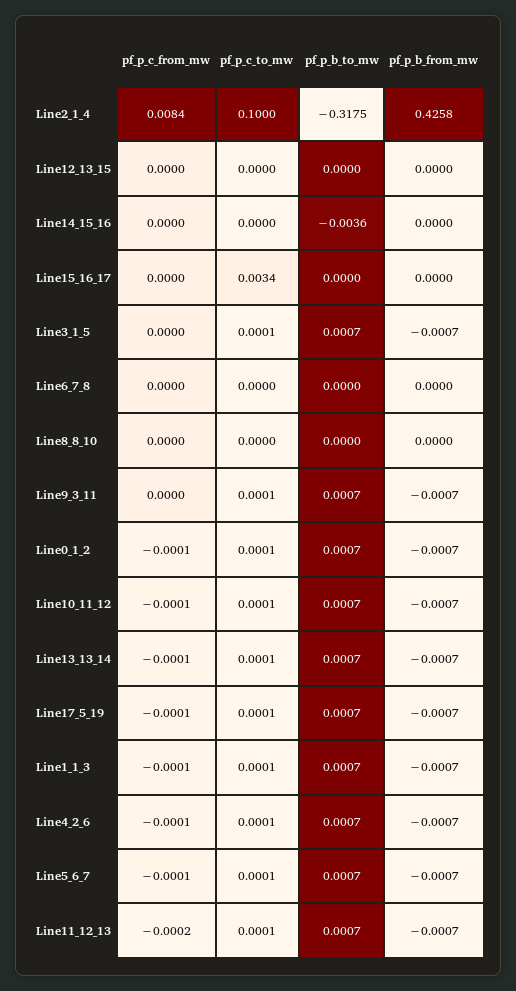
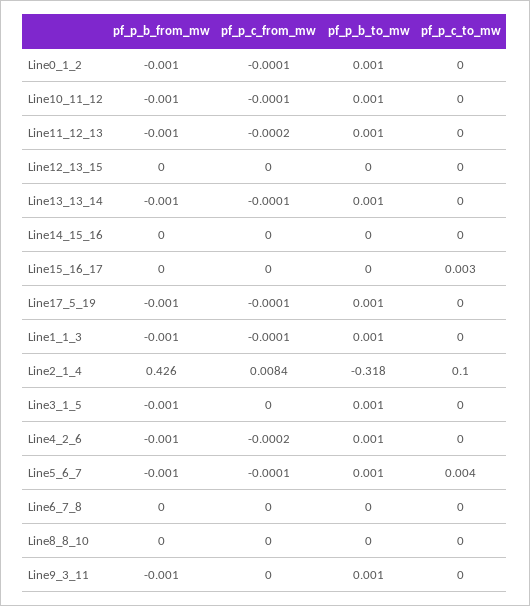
  {
    "pf_p_c_from_mw": {
      "Line2_1_4": 0.0084,
      "Line12_13_15": 0,
      "Line14_15_16": 0,
      "Line15_16_17": 0,
      "Line3_1_5": 0,
      "Line6_7_8": 0,
      "Line8_8_10": 0,
      "Line9_3_11": 0,
      "Line0_1_2": -0.0001,
      "Line10_11_12": -0.0001,
      "Line13_13_14": -0.0001,
      "Line17_5_19": -0.0001,
      "Line1_1_3": -0.0001,
-     "Line4_2_6": -0.0001,
+     "Line4_2_6": -0.0002,
      "Line5_6_7": -0.0001,
      "Line11_12_13": -0.0002
    },
    "pf_p_c_to_mw": {
      "Line2_1_4": 0.1,
      "Line12_13_15": 0,
      "Line14_15_16": 0,
      "Line15_16_17": 0.0034,
      "Line3_1_5": 0.0001,
      "Line6_7_8": 0,
      "Line8_8_10": 0,
      "Line9_3_11": 0.0001,
      "Line0_1_2": 0.0001,
      "Line10_11_12": 0.0001,
      "Line13_13_14": 0.0001,
      "Line17_5_19": 0.0001,
      "Line1_1_3": 0.0001,
      "Line4_2_6": 0.0001,
-     "Line5_6_7": 0.0001,
+     "Line5_6_7": 0.004,
      "Line11_12_13": 0.0001
    },
    "pf_p_b_to_mw": {
      "Line2_1_4": -0.3175,
      "Line12_13_15": 0,
-     "Line14_15_16": -0.0036,
+     "Line14_15_16": 0,
      "Line15_16_17": 0,
      "Line3_1_5": 0.0007,
      "Line6_7_8": 0,
      "Line8_8_10": 0,
      "Line9_3_11": 0.0007,
      "Line0_1_2": 0.0007,
      "Line10_11_12": 0.0007,
      "Line13_13_14": 0.0007,
      "Line17_5_19": 0.0007,
      "Line1_1_3": 0.0007,
      "Line4_2_6": 0.0007,
      "Line5_6_7": 0.0007,
      "Line11_12_13": 0.0007
    },
    "pf_p_b_from_mw": {
      "Line2_1_4": 0.4258,
      "Line12_13_15": 0,
      "Line14_15_16": 0,
      "Line15_16_17": 0,
      "Line3_1_5": -0.0007,
      "Line6_7_8": 0,
      "Line8_8_10": 0,
      "Line9_3_11": -0.0007,
      "Line0_1_2": -0.0007,
      "Line10_11_12": -0.0007,
      "Line13_13_14": -0.0007,
      "Line17_5_19": -0.0007,
      "Line1_1_3": -0.0007,
      "Line4_2_6": -0.0007,
      "Line5_6_7": -0.0007,
      "Line11_12_13": -0.0007
    }
  }

